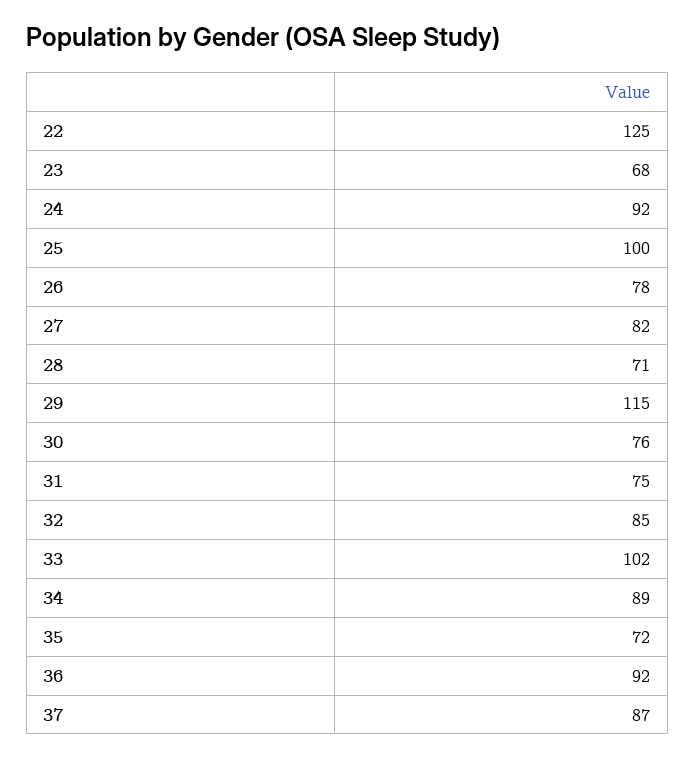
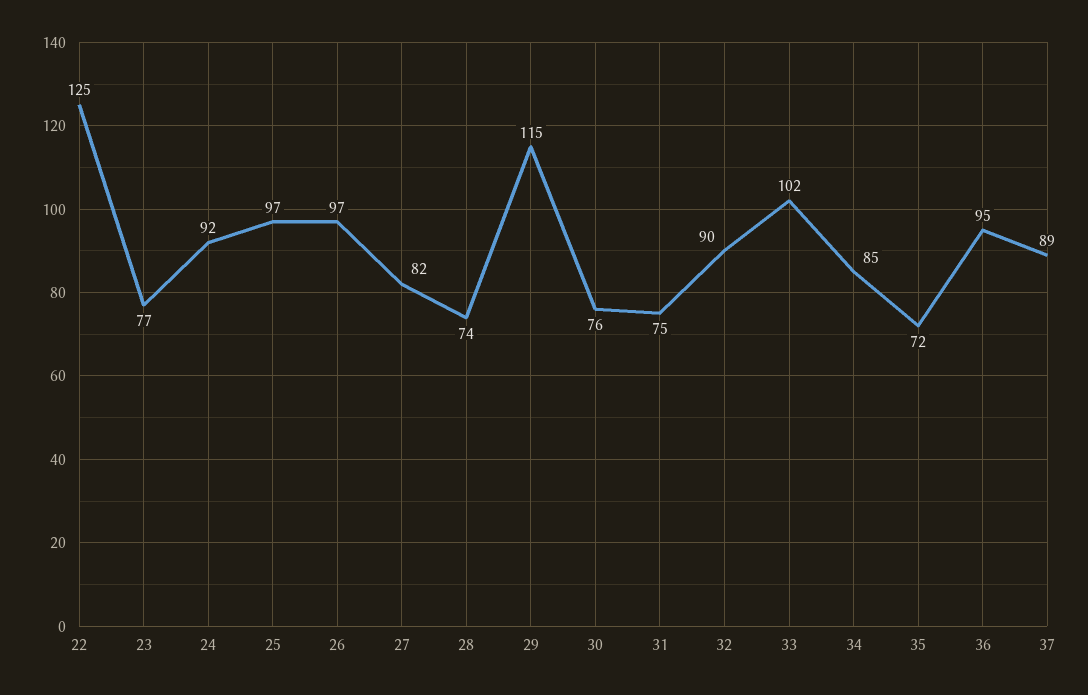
  {
    "22": 125,
-   "23": 68,
+   "23": 77,
    "24": 92,
-   "25": 100,
+   "25": 97,
-   "26": 78,
+   "26": 97,
    "27": 82,
-   "28": 71,
+   "28": 74,
    "29": 115,
    "30": 76,
    "31": 75,
-   "32": 85,
+   "32": 90,
    "33": 102,
-   "34": 89,
+   "34": 85,
    "35": 72,
-   "36": 92,
+   "36": 95,
-   "37": 87
+   "37": 89
  }

